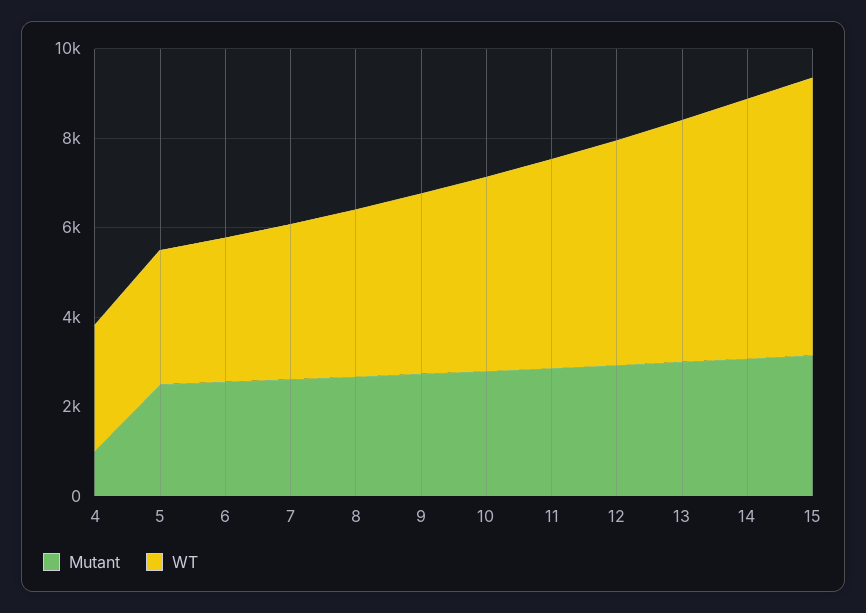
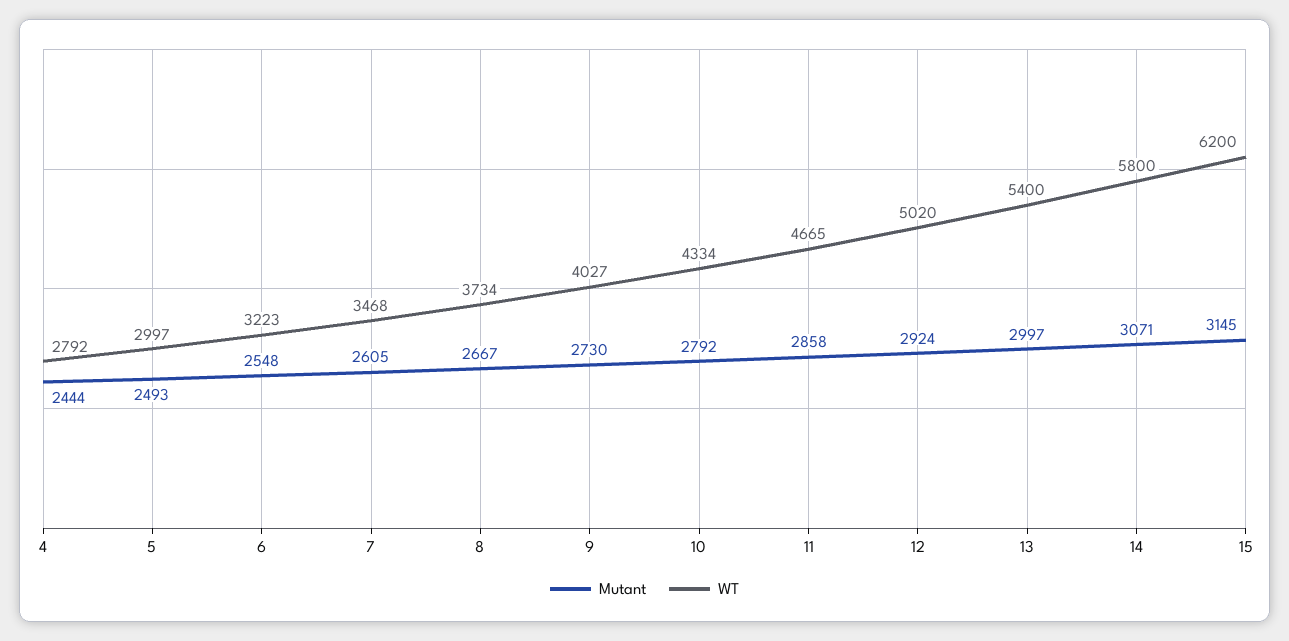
  {
    "Mutant": {
-     "4": 1000,
+     "4": 2444,
      "5": 2493,
      "6": 2548,
      "7": 2605,
      "8": 2667,
      "9": 2730,
      "10": 2792,
      "11": 2858,
      "12": 2924,
      "13": 2997,
      "14": 3071,
      "15": 3145
    },
    "WT": {
      "4": 2792,
      "5": 2997,
      "6": 3223,
      "7": 3468,
      "8": 3734,
      "9": 4027,
      "10": 4334,
      "11": 4665,
      "12": 5020,
      "13": 5400,
      "14": 5800,
      "15": 6200
    }
  }

